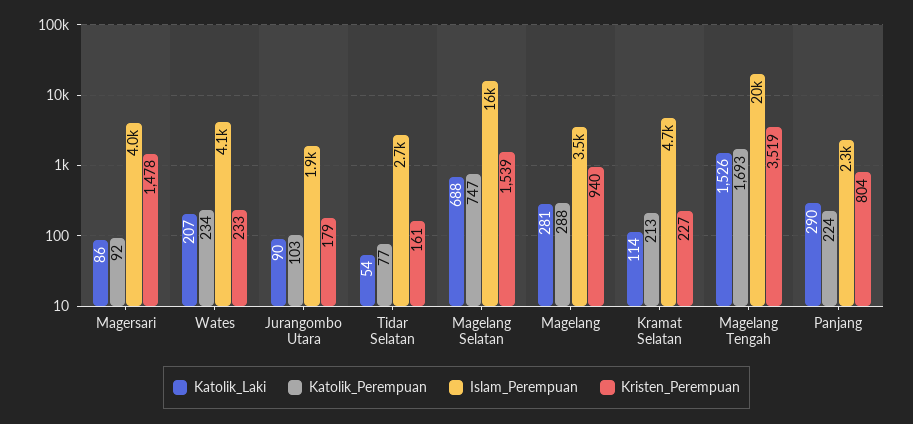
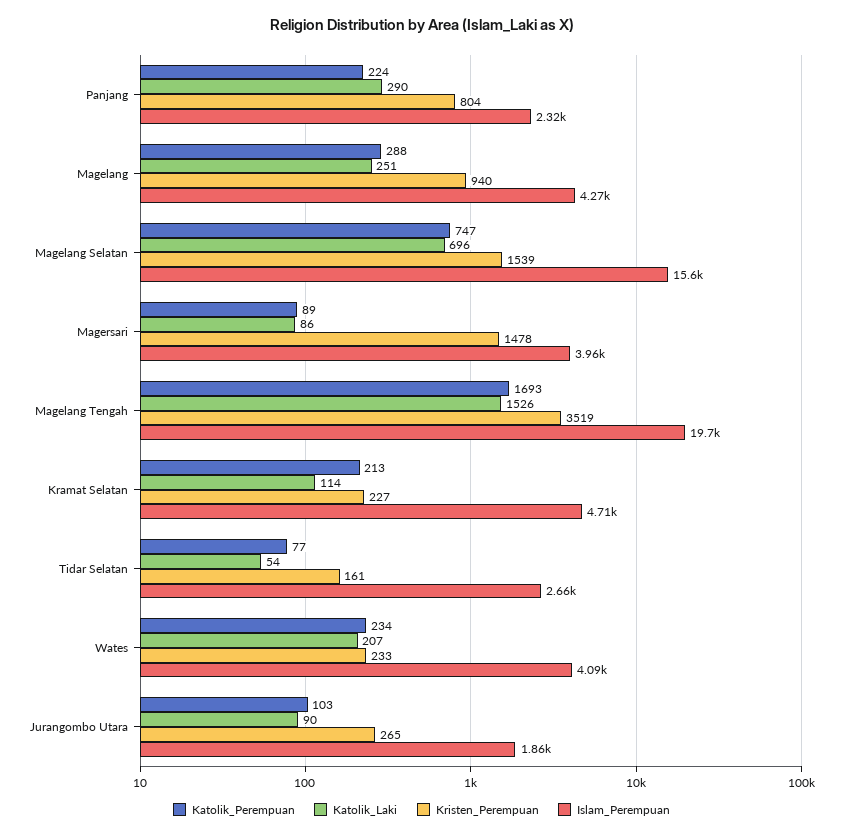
  {
    "Katolik_Laki": {
      "Magersari": 86,
      "Wates": 207,
      "Jurangombo Utara": 90,
      "Tidar Selatan": 54,
-     "Magelang Selatan": 688,
+     "Magelang Selatan": 696,
-     "Magelang": 281,
+     "Magelang": 251,
      "Kramat Selatan": 114,
      "Magelang Tengah": 1526,
      "Panjang": 290
    },
    "Katolik_Perempuan": {
-     "Magersari": 92,
+     "Magersari": 89,
      "Wates": 234,
      "Jurangombo Utara": 103,
      "Tidar Selatan": 77,
      "Magelang Selatan": 747,
      "Magelang": 288,
      "Kramat Selatan": 213,
      "Magelang Tengah": 1693,
      "Panjang": 224
    },
    "Islam_Perempuan": {
      "Magersari": 3960,
      "Wates": 4090,
      "Jurangombo Utara": 1860,
      "Tidar Selatan": 2660,
      "Magelang Selatan": 15600,
-     "Magelang": 3500,
+     "Magelang": 4270,
      "Kramat Selatan": 4710,
      "Magelang Tengah": 19700,
      "Panjang": 2320
    },
    "Kristen_Perempuan": {
      "Magersari": 1478,
      "Wates": 233,
-     "Jurangombo Utara": 179,
+     "Jurangombo Utara": 265,
      "Tidar Selatan": 161,
      "Magelang Selatan": 1539,
      "Magelang": 940,
      "Kramat Selatan": 227,
      "Magelang Tengah": 3519,
      "Panjang": 804
    }
  }

